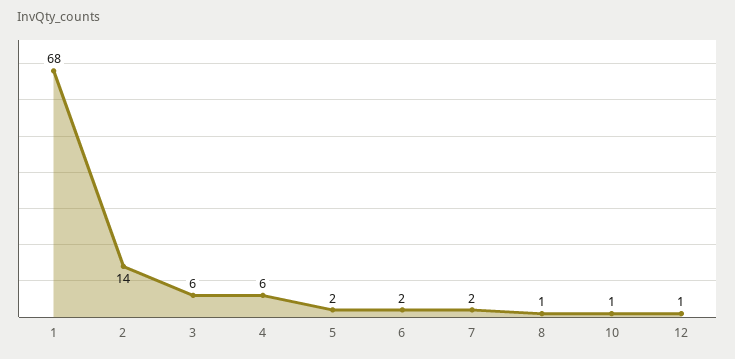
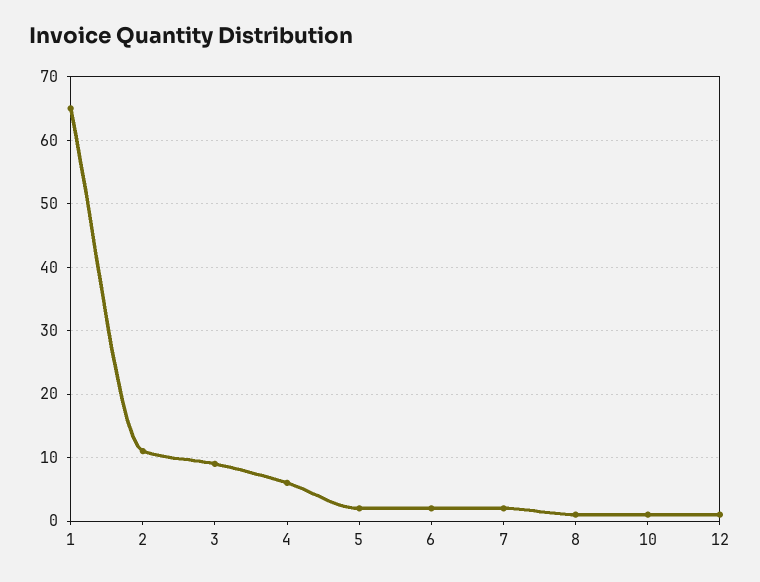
  {
-   "1": 68,
+   "1": 65,
-   "2": 14,
+   "2": 11,
-   "3": 6,
+   "3": 9,
    "4": 6,
    "5": 2,
    "6": 2,
    "7": 2,
    "8": 1,
    "10": 1,
    "12": 1
  }

